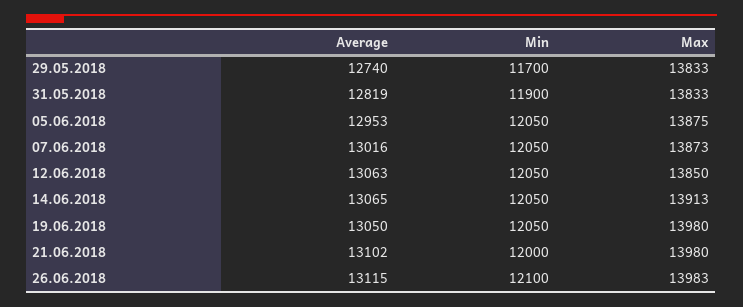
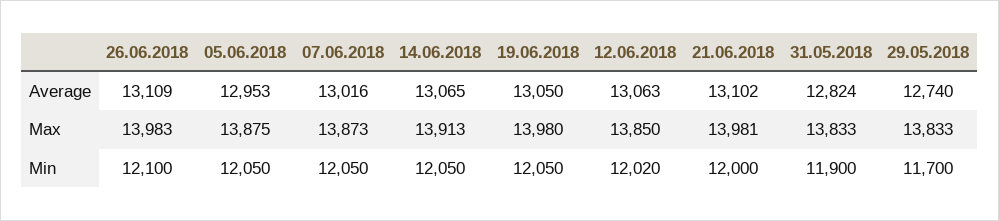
  {
    "Average": {
      "29.05.2018": 12740,
-     "31.05.2018": 12819,
+     "31.05.2018": 12824,
      "05.06.2018": 12953,
      "07.06.2018": 13016,
      "12.06.2018": 13063,
      "14.06.2018": 13065,
      "19.06.2018": 13050,
      "21.06.2018": 13102,
-     "26.06.2018": 13115
+     "26.06.2018": 13109
    },
    "Min": {
      "29.05.2018": 11700,
      "31.05.2018": 11900,
      "05.06.2018": 12050,
      "07.06.2018": 12050,
-     "12.06.2018": 12050,
+     "12.06.2018": 12020,
      "14.06.2018": 12050,
      "19.06.2018": 12050,
      "21.06.2018": 12000,
      "26.06.2018": 12100
    },
    "Max": {
      "29.05.2018": 13833,
      "31.05.2018": 13833,
      "05.06.2018": 13875,
      "07.06.2018": 13873,
      "12.06.2018": 13850,
      "14.06.2018": 13913,
      "19.06.2018": 13980,
-     "21.06.2018": 13980,
+     "21.06.2018": 13981,
      "26.06.2018": 13983
    }
  }

